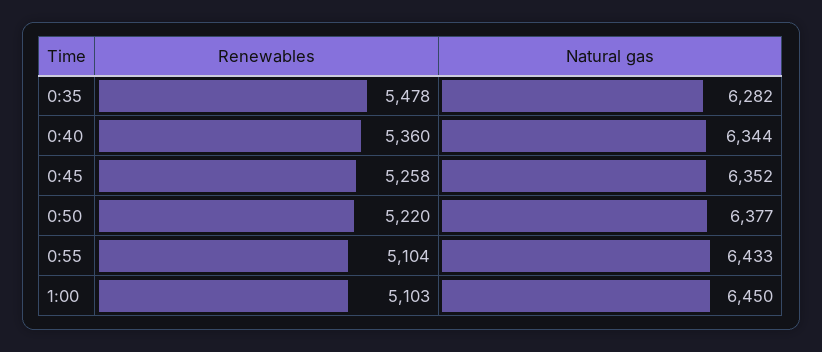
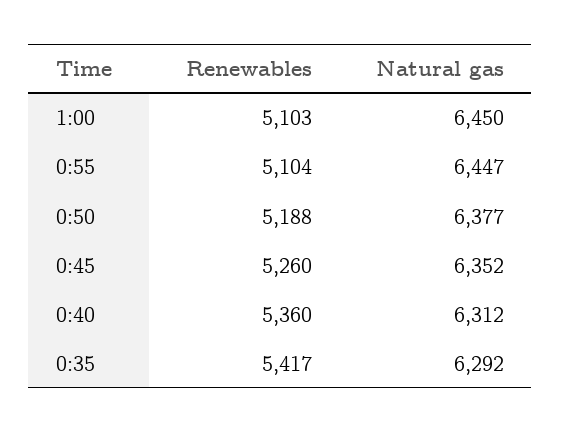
  {
    "Renewables": {
-     "0:35": 5478,
+     "0:35": 5417,
      "0:40": 5360,
-     "0:45": 5258,
+     "0:45": 5260,
-     "0:50": 5220,
+     "0:50": 5188,
      "0:55": 5104,
      "1:00": 5103
    },
    "Natural gas": {
-     "0:35": 6282,
+     "0:35": 6292,
-     "0:40": 6344,
+     "0:40": 6312,
      "0:45": 6352,
      "0:50": 6377,
-     "0:55": 6433,
+     "0:55": 6447,
      "1:00": 6450
    }
  }

